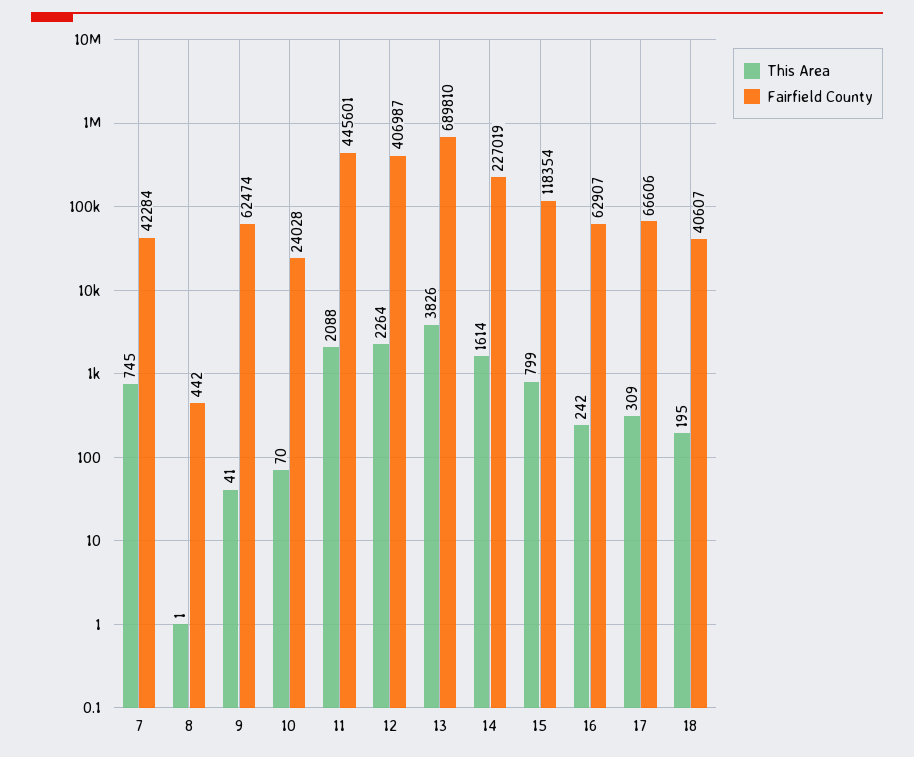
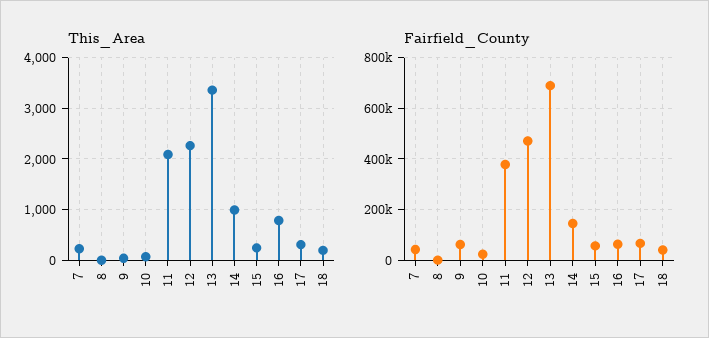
  {
    "This Area": {
-     "7": 745,
+     "7": 200,
      "8": 1,
      "9": 41,
      "10": 70,
      "11": 2088,
      "12": 2264,
-     "13": 3826,
+     "13": 3400,
-     "14": 1614,
+     "14": 1000,
-     "15": 799,
+     "15": 200,
-     "16": 242,
+     "16": 800,
      "17": 309,
      "18": 195
    },
    "Fairfield County": {
      "7": 42284,
      "8": 442,
      "9": 62474,
      "10": 24028,
-     "11": 445601,
+     "11": 375000,
-     "12": 406987,
+     "12": 475000,
      "13": 689810,
-     "14": 227019,
+     "14": 150000,
-     "15": 118354,
+     "15": 50000,
      "16": 62907,
      "17": 66606,
      "18": 40607
    }
  }

